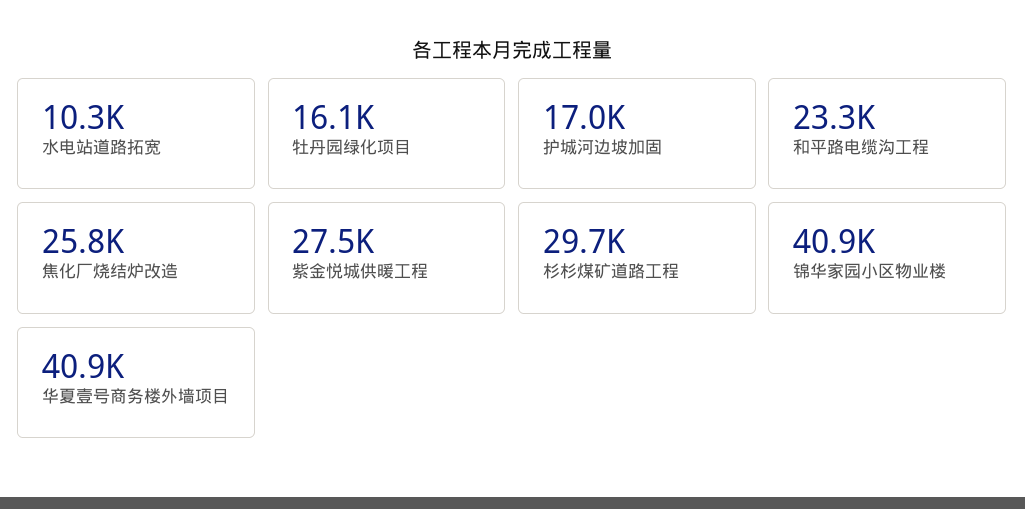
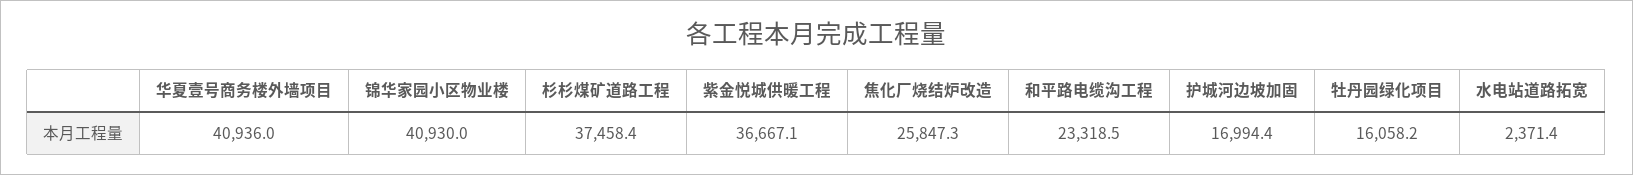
  {
-   "水电站道路拓宽": 10300,
+   "水电站道路拓宽": 2371.4,
    "牡丹园绿化项目": 16058.2,
    "护城河边坡加固": 16994.4,
    "和平路电缆沟工程": 23318.5,
    "焦化厂烧结炉改造": 25847.3,
-   "紫金悦城供暖工程": 27500,
+   "紫金悦城供暖工程": 36667.1,
-   "杉杉煤矿道路工程": 29700,
+   "杉杉煤矿道路工程": 37458.4,
    "锦华家园小区物业楼": 40930,
    "华夏壹号商务楼外墙项目": 40936
  }

